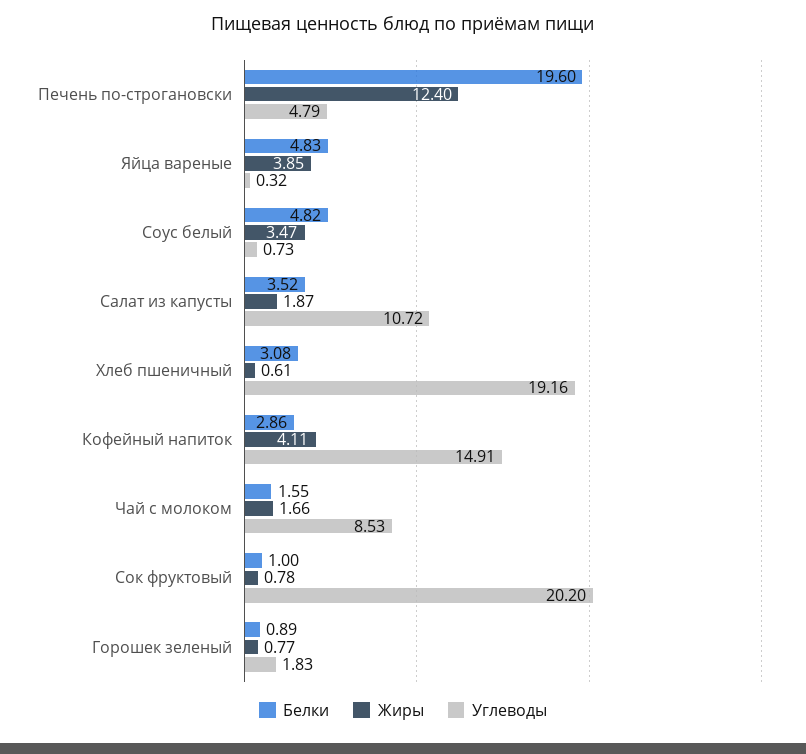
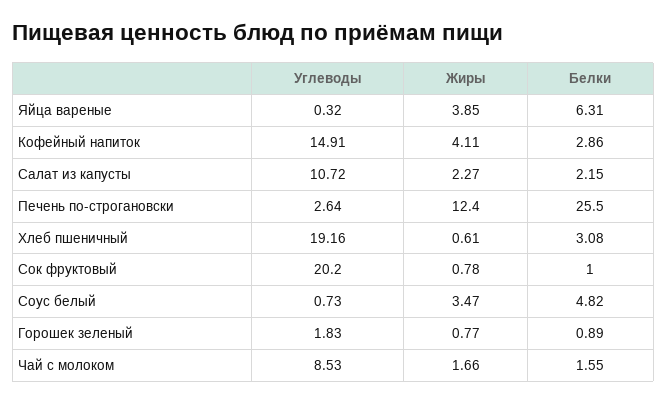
  {
    "Белки": {
-     "Печень по-строгановски": 19.6,
+     "Печень по-строгановски": 25.5,
-     "Яйца вареные": 4.83,
+     "Яйца вареные": 6.31,
      "Соус белый": 4.82,
-     "Салат из капусты": 3.52,
+     "Салат из капусты": 2.15,
      "Хлеб пшеничный": 3.08,
      "Кофейный напиток": 2.86,
      "Чай с молоком": 1.55,
      "Сок фруктовый": 1,
      "Горошек зеленый": 0.89
    },
    "Жиры": {
      "Печень по-строгановски": 12.4,
      "Яйца вареные": 3.85,
      "Соус белый": 3.47,
-     "Салат из капусты": 1.87,
+     "Салат из капусты": 2.27,
      "Хлеб пшеничный": 0.61,
      "Кофейный напиток": 4.11,
      "Чай с молоком": 1.66,
      "Сок фруктовый": 0.78,
      "Горошек зеленый": 0.77
    },
    "Углеводы": {
-     "Печень по-строгановски": 4.79,
+     "Печень по-строгановски": 2.64,
      "Яйца вареные": 0.32,
      "Соус белый": 0.73,
      "Салат из капусты": 10.72,
      "Хлеб пшеничный": 19.16,
      "Кофейный напиток": 14.91,
      "Чай с молоком": 8.53,
      "Сок фруктовый": 20.2,
      "Горошек зеленый": 1.83
    }
  }

